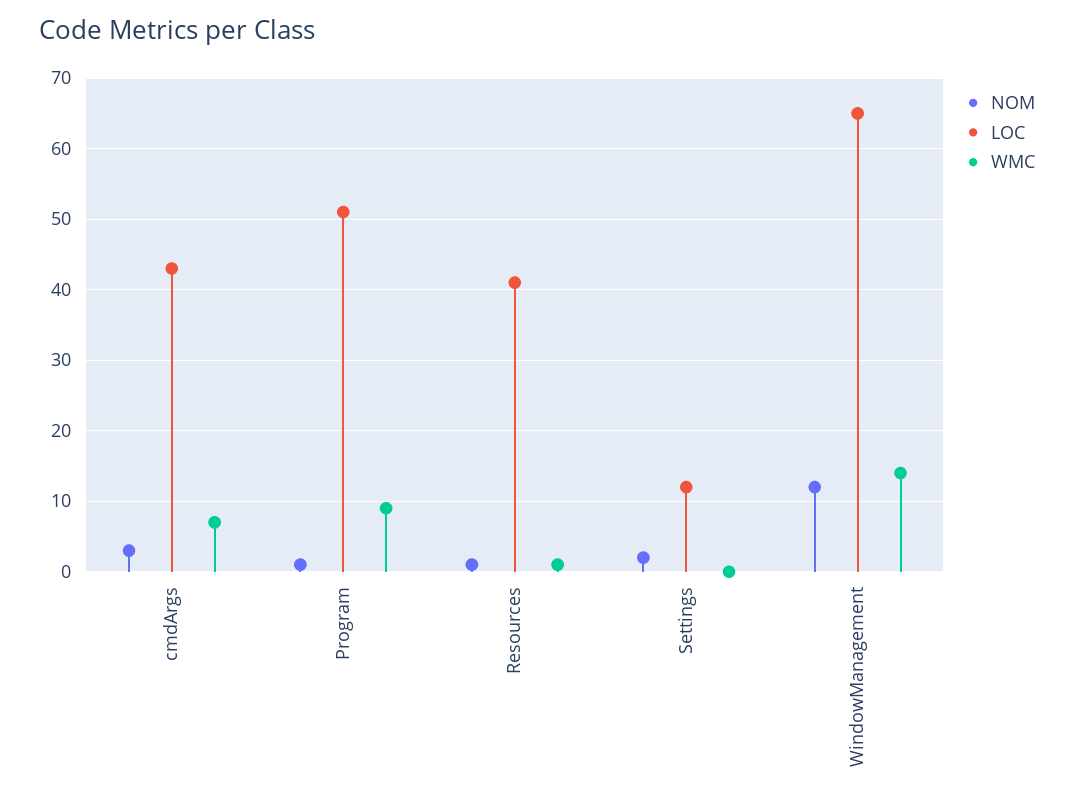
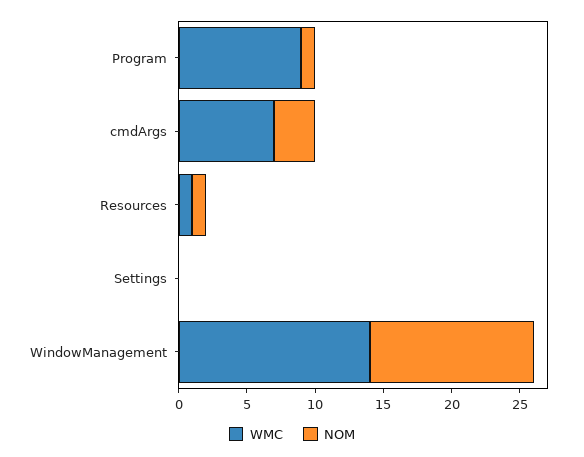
  {
    "NOM": {
      "cmdArgs": 3,
      "Program": 1,
      "Resources": 1,
-     "Settings": 2,
+     "Settings": 0,
      "WindowManagement": 12
    },
-   "LOC": {
-     "cmdArgs": 43,
-     "Program": 51,
-     "Resources": 41,
-     "Settings": 12,
-     "WindowManagement": 65
-   },
    "WMC": {
      "cmdArgs": 7,
      "Program": 9,
      "Resources": 1,
      "Settings": 0,
      "WindowManagement": 14
    }
  }

